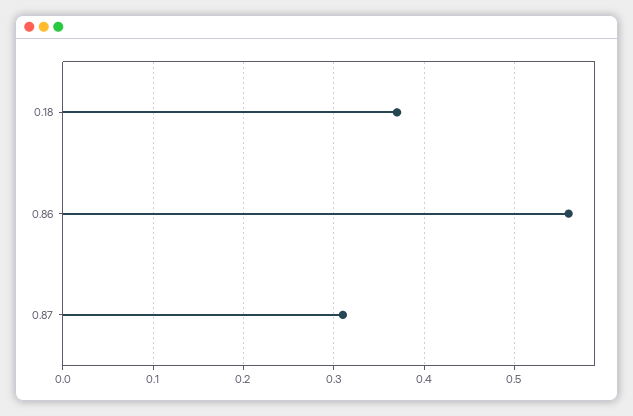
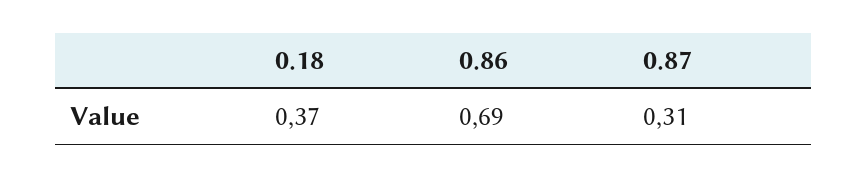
  {
    "0.18": 0.37,
-   "0.86": 0.56,
+   "0.86": 0.69,
    "0.87": 0.31
  }

